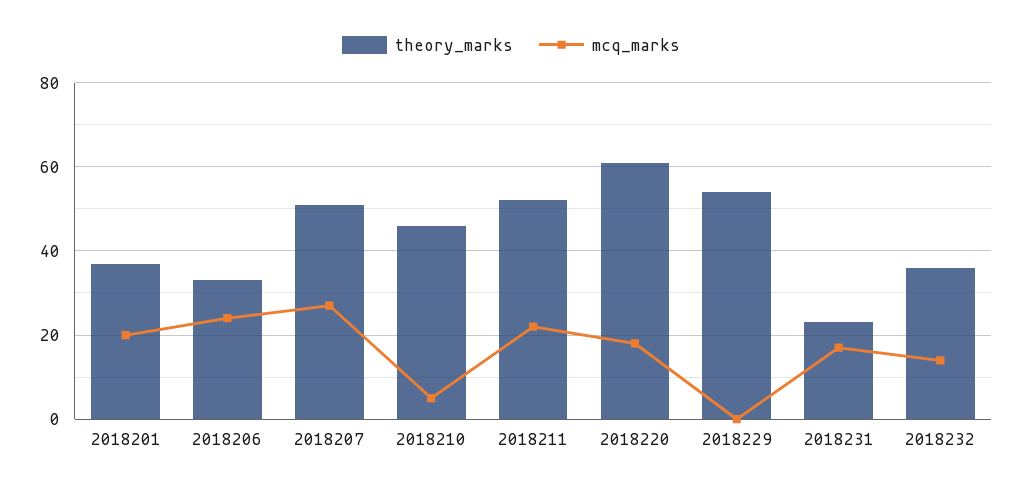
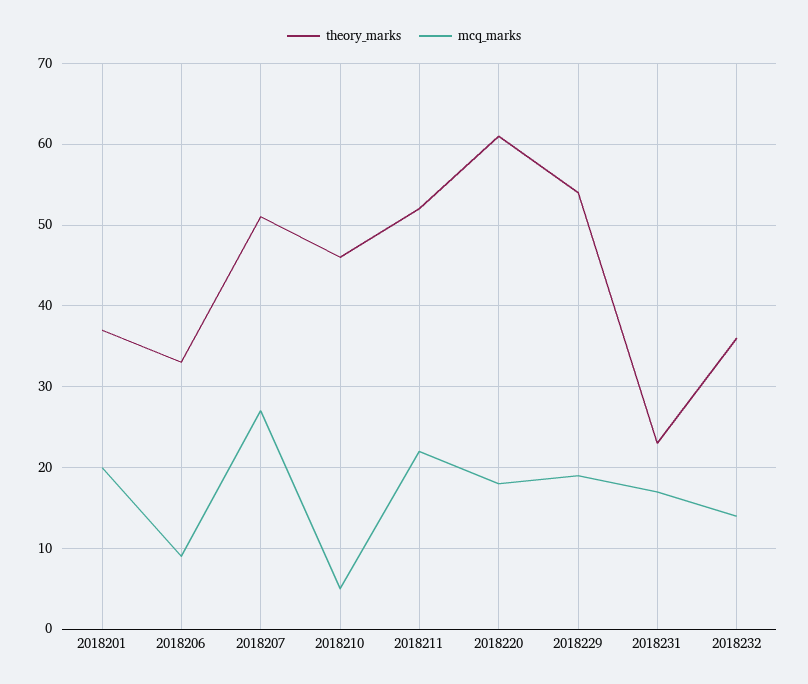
  {
    "theory_marks": {
      "2018201": 37,
      "2018206": 33,
      "2018207": 51,
      "2018210": 46,
      "2018211": 52,
      "2018220": 61,
      "2018229": 54,
      "2018231": 23,
      "2018232": 36
    },
    "mcq_marks": {
      "2018201": 20,
-     "2018206": 25,
+     "2018206": 9,
      "2018207": 27,
      "2018210": 5,
      "2018211": 22,
      "2018220": 18,
-     "2018229": 0,
+     "2018229": 19,
      "2018231": 17,
      "2018232": 14
    }
  }

